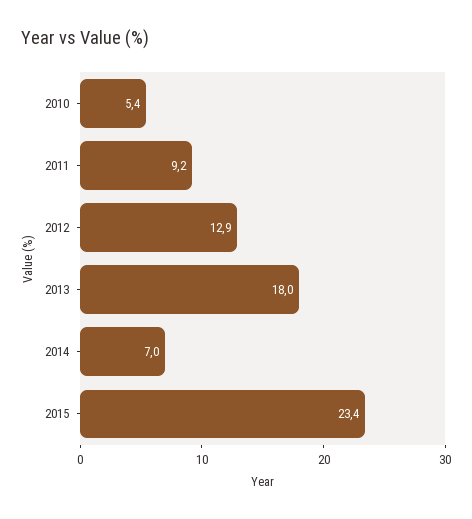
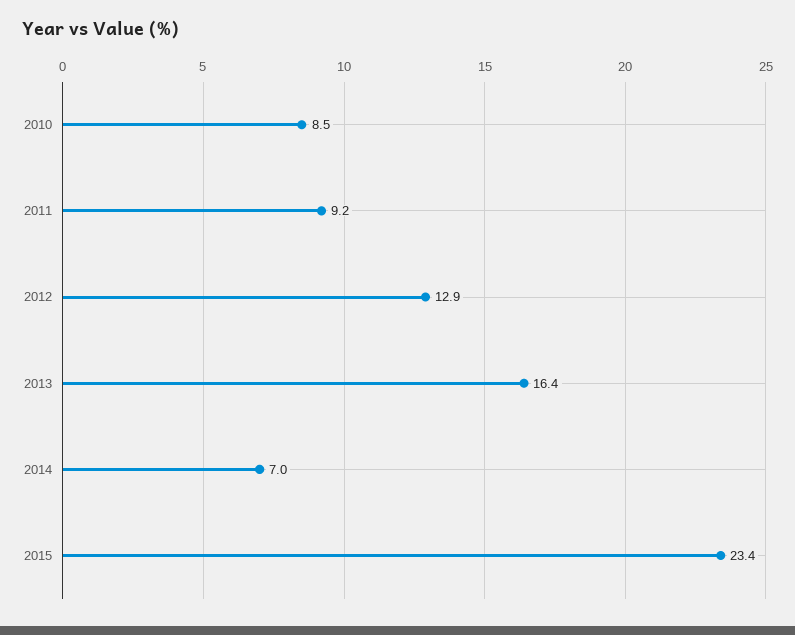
  {
-   "2010": 5.4,
+   "2010": 8.5,
    "2011": 9.2,
    "2012": 12.9,
-   "2013": 18,
+   "2013": 16.4,
    "2014": 7,
    "2015": 23.4
  }

